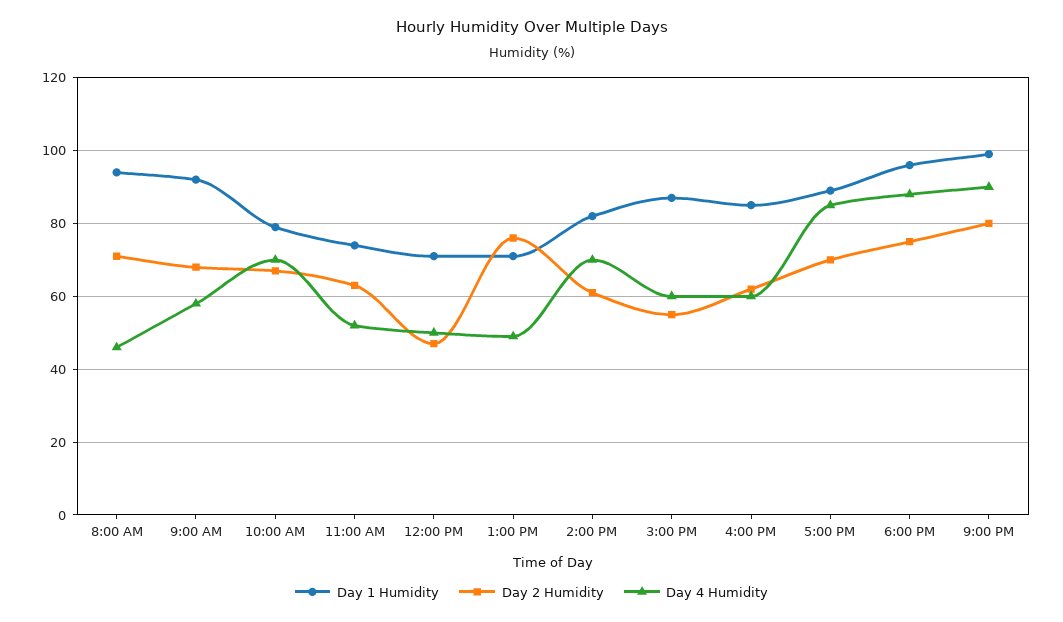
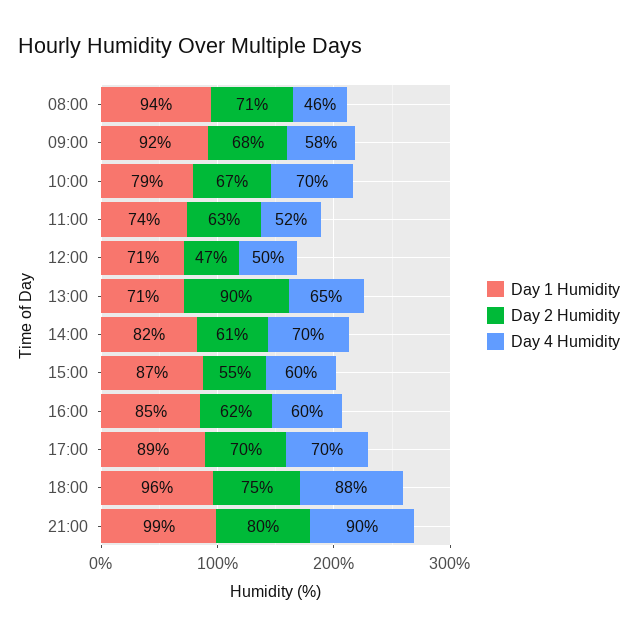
  {
    "Day 1 Humidity": {
      "8:00 AM": 94,
      "9:00 AM": 92,
      "10:00 AM": 79,
      "11:00 AM": 74,
      "12:00 PM": 71,
      "1:00 PM": 71,
      "2:00 PM": 82,
      "3:00 PM": 87,
      "4:00 PM": 85,
      "5:00 PM": 89,
      "6:00 PM": 96,
      "9:00 PM": 99
    },
    "Day 2 Humidity": {
      "8:00 AM": 71,
      "9:00 AM": 68,
      "10:00 AM": 67,
      "11:00 AM": 63,
      "12:00 PM": 47,
-     "1:00 PM": 75,
+     "1:00 PM": 90,
      "2:00 PM": 61,
      "3:00 PM": 55,
      "4:00 PM": 62,
      "5:00 PM": 70,
      "6:00 PM": 75,
      "9:00 PM": 80
    },
    "Day 4 Humidity": {
      "8:00 AM": 46,
      "9:00 AM": 58,
      "10:00 AM": 70,
      "11:00 AM": 52,
      "12:00 PM": 50,
-     "1:00 PM": 50,
+     "1:00 PM": 65,
      "2:00 PM": 70,
      "3:00 PM": 60,
      "4:00 PM": 60,
-     "5:00 PM": 85,
+     "5:00 PM": 70,
      "6:00 PM": 88,
      "9:00 PM": 90
    }
  }

